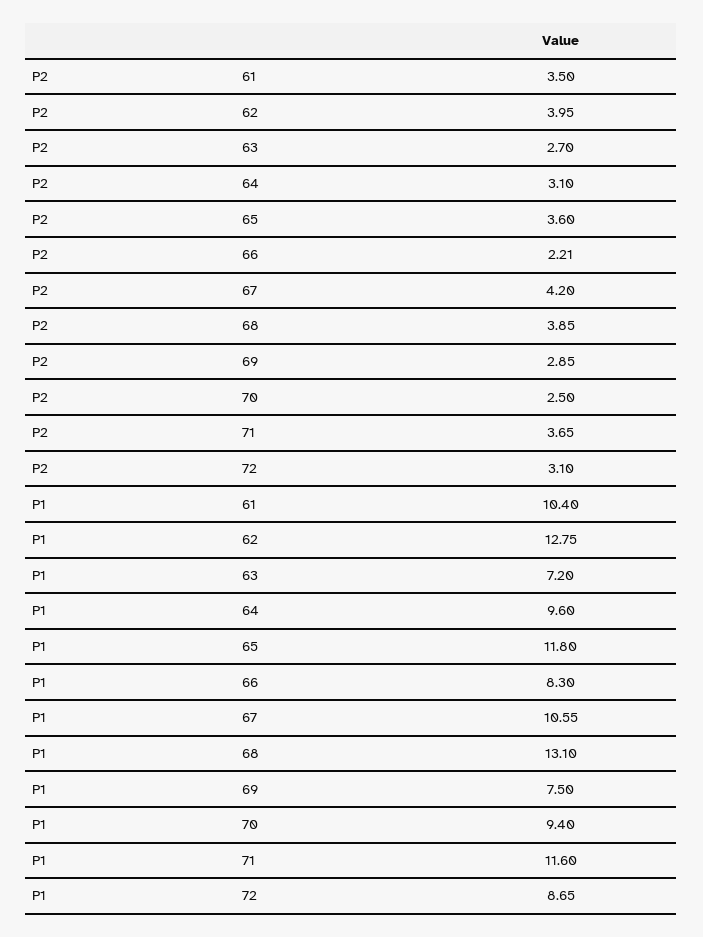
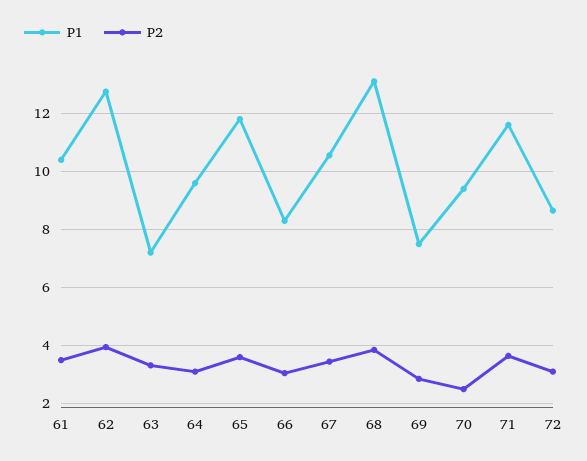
  {
    "P2": {
      "61": 3.5,
      "62": 3.95,
-     "63": 2.7,
+     "63": 3.25,
      "64": 3.1,
      "65": 3.6,
-     "66": 2.21,
+     "66": 3,
-     "67": 4.2,
+     "67": 3.5,
      "68": 3.85,
      "69": 2.85,
      "70": 2.5,
      "71": 3.65,
      "72": 3.1
    },
    "P1": {
      "61": 10.4,
      "62": 12.75,
      "63": 7.2,
      "64": 9.6,
      "65": 11.8,
      "66": 8.3,
      "67": 10.55,
      "68": 13.1,
      "69": 7.5,
      "70": 9.4,
      "71": 11.6,
      "72": 8.65
    }
  }

